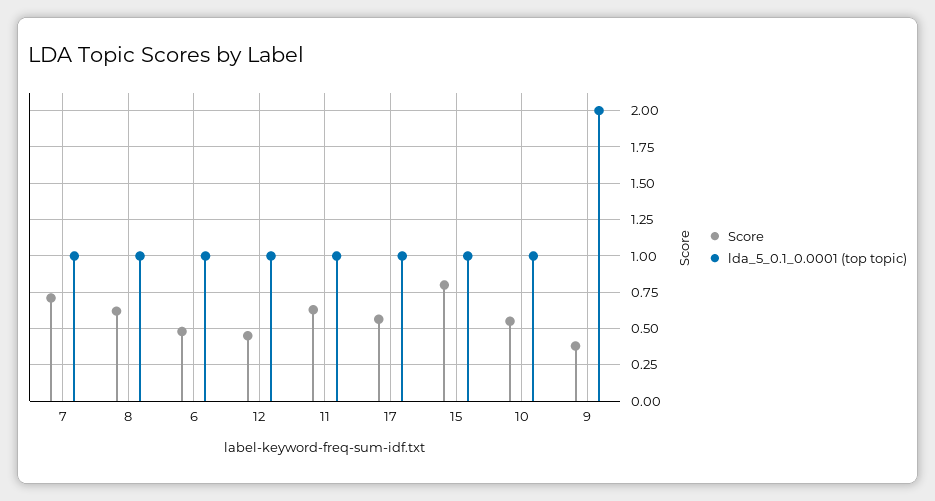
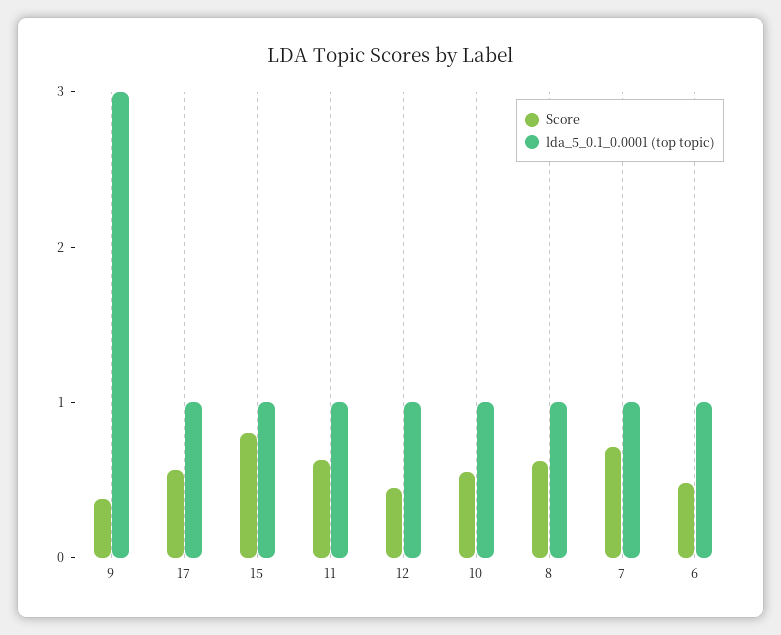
  {
    "Score": {
      "7": 0.7,
      "8": 0.6,
      "6": 0.5,
      "12": 0.45,
      "11": 0.65,
      "17": 0.55,
      "15": 0.8,
      "10": 0.55,
      "9": 0.4
    },
    "lda_5_0.1_0.0001 (top topic)": {
      "7": 1,
      "8": 1,
      "6": 1,
      "12": 1,
      "11": 1,
      "17": 1,
      "15": 1,
      "10": 1,
-     "9": 2
+     "9": 3
    }
  }

